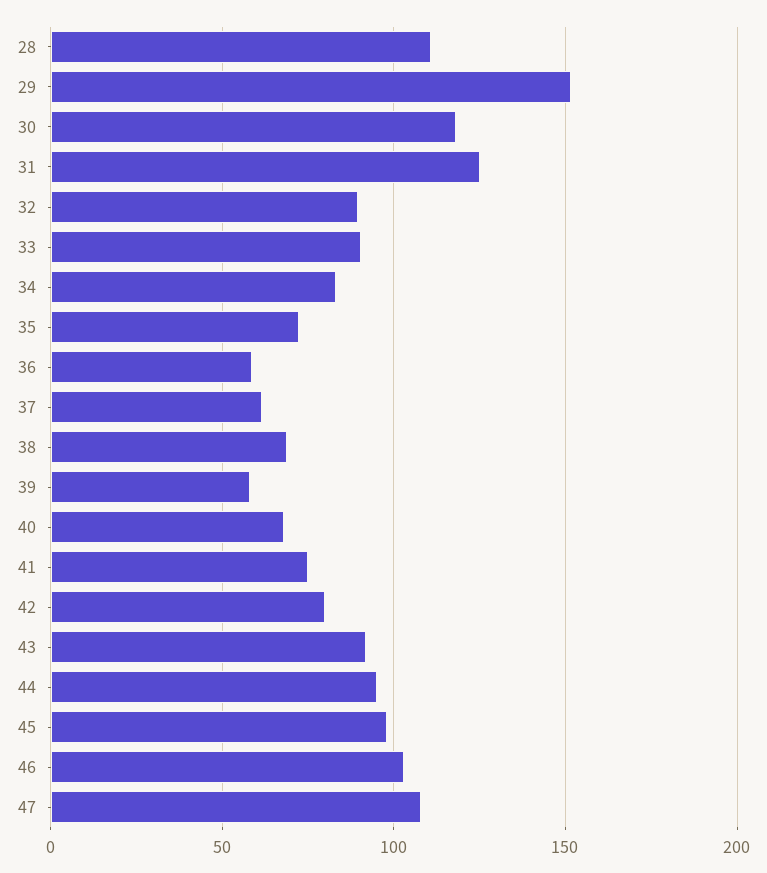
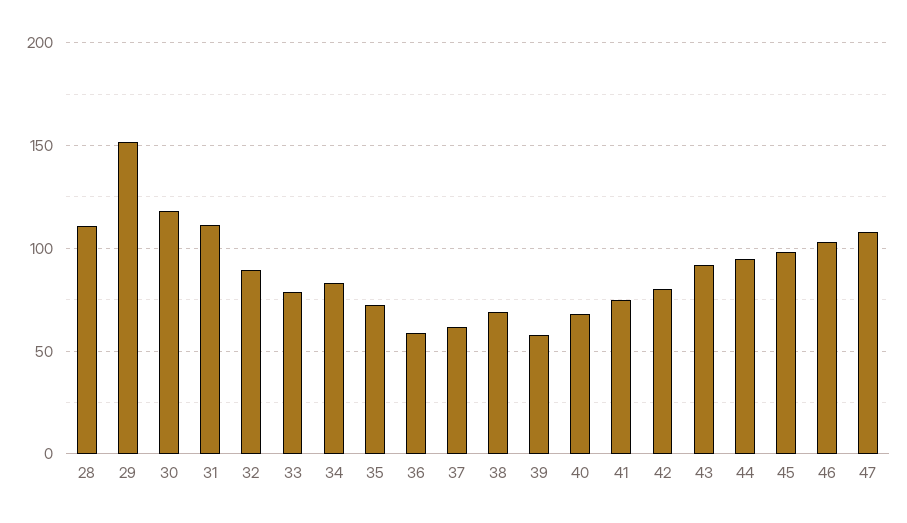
  {
    "28": 110,
    "29": 150,
    "30": 120,
-   "31": 125,
+   "31": 110,
    "32": 90,
-   "33": 90,
+   "33": 80,
    "34": 85,
    "35": 70,
    "36": 60,
    "37": 60,
    "38": 70,
    "39": 60,
    "40": 70,
    "41": 75,
    "42": 80,
    "43": 90,
    "44": 95,
    "45": 100,
    "46": 105,
    "47": 110
  }

